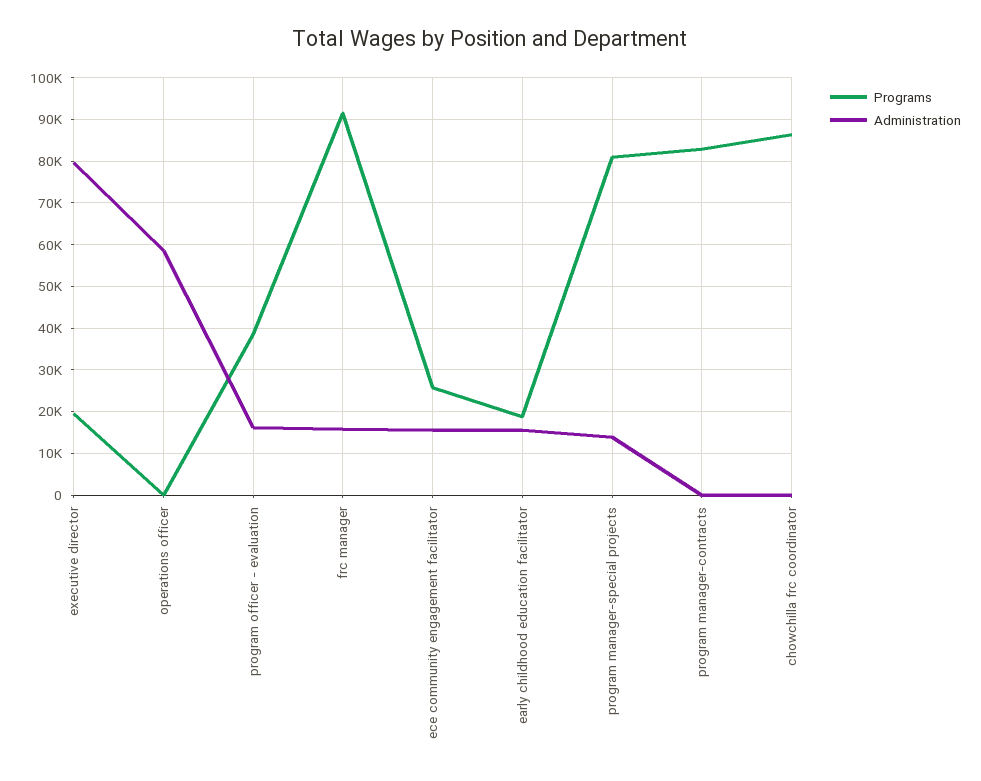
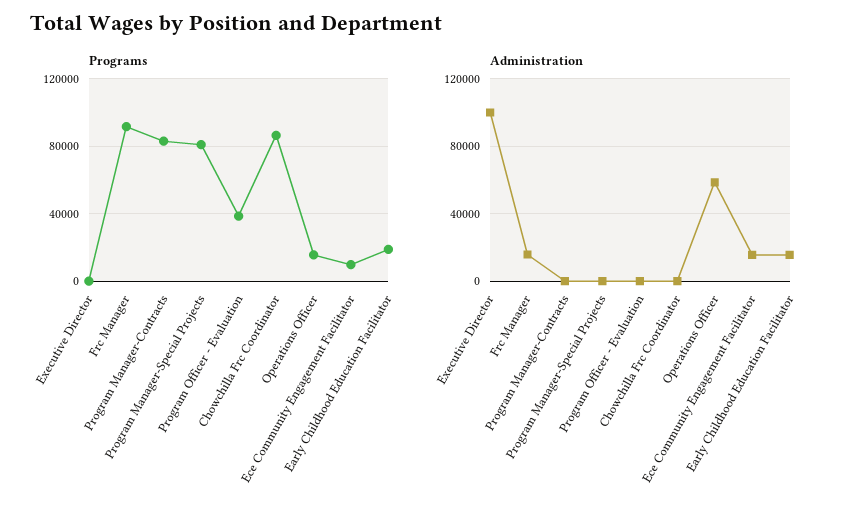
  {
    "Programs": {
-     "executive director": 20000,
+     "executive director": 0,
-     "operations officer": 0,
+     "operations officer": 15000,
      "program officer - evaluation": 38000,
      "frc manager": 92000,
-     "ece community engagement facilitator": 26000,
+     "ece community engagement facilitator": 10000,
      "early childhood education facilitator": 18000,
      "program manager-special projects": 80000,
      "program manager-contracts": 82000,
      "chowchilla frc coordinator": 86000
    },
    "Administration": {
-     "executive director": 80000,
+     "executive director": 100000,
      "operations officer": 58000,
-     "program officer - evaluation": 16000,
+     "program officer - evaluation": 0,
      "frc manager": 16000,
      "ece community engagement facilitator": 16000,
      "early childhood education facilitator": 16000,
-     "program manager-special projects": 14000,
+     "program manager-special projects": 0,
      "program manager-contracts": 0,
      "chowchilla frc coordinator": 0
    }
  }

